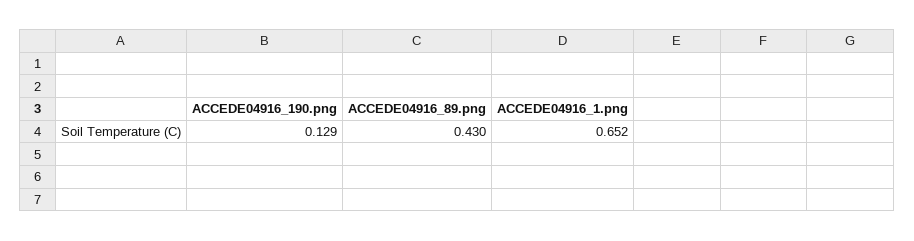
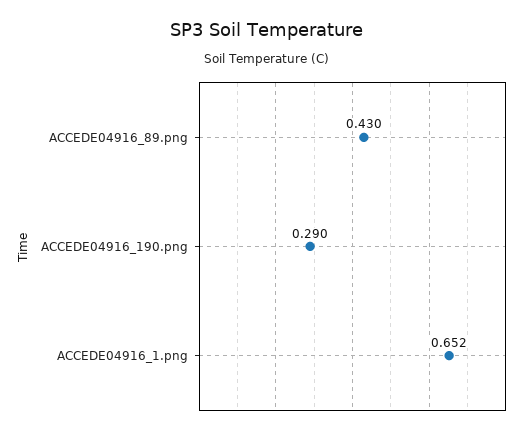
  {
-   "ACCEDE04916_190.png": 0.129,
+   "ACCEDE04916_190.png": 0.29,
    "ACCEDE04916_89.png": 0.43,
    "ACCEDE04916_1.png": 0.652
  }

